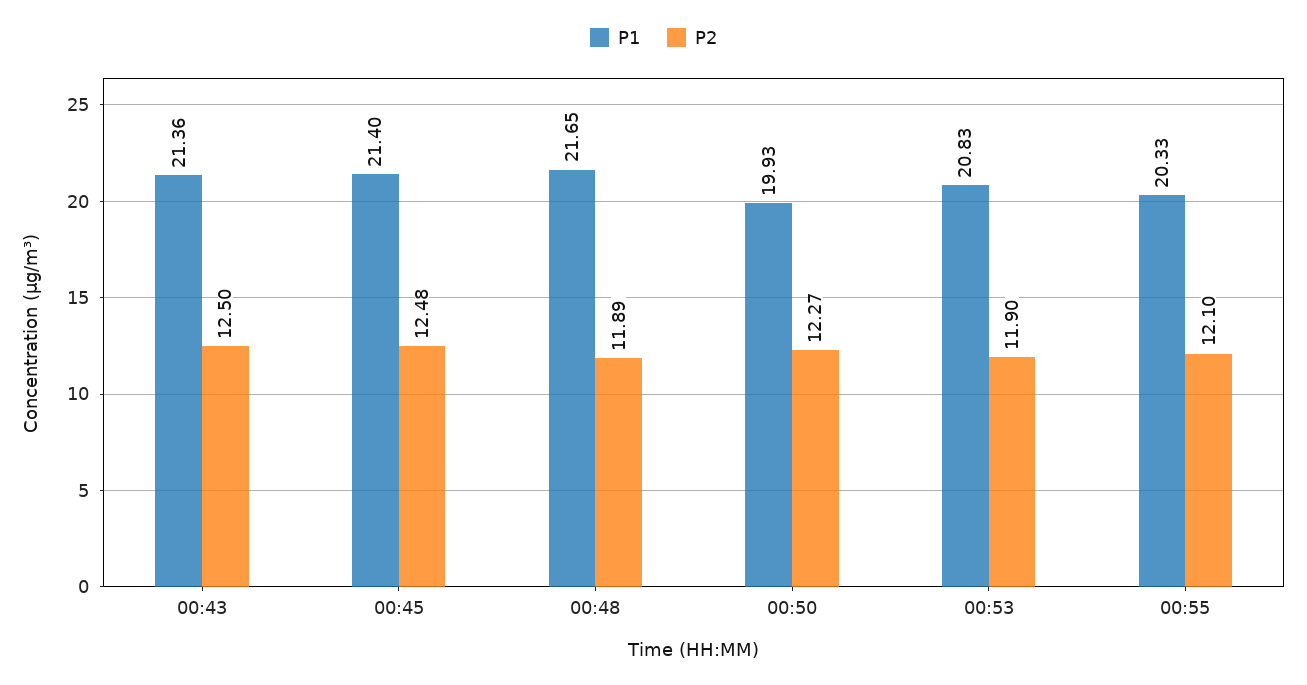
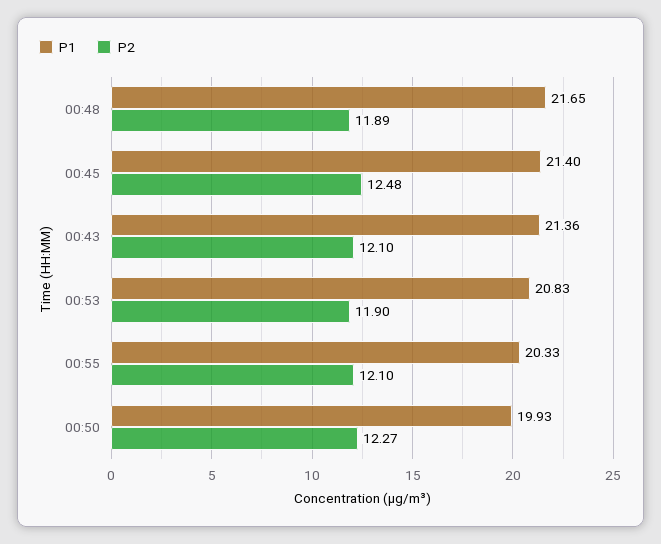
  {
    "P1": {
      "00:43": 21.36,
      "00:45": 21.4,
      "00:48": 21.65,
      "00:50": 19.93,
      "00:53": 20.83,
      "00:55": 20.33
    },
    "P2": {
-     "00:43": 12.5,
+     "00:43": 12.1,
      "00:45": 12.48,
      "00:48": 11.89,
      "00:50": 12.27,
      "00:53": 11.9,
      "00:55": 12.1
    }
  }

